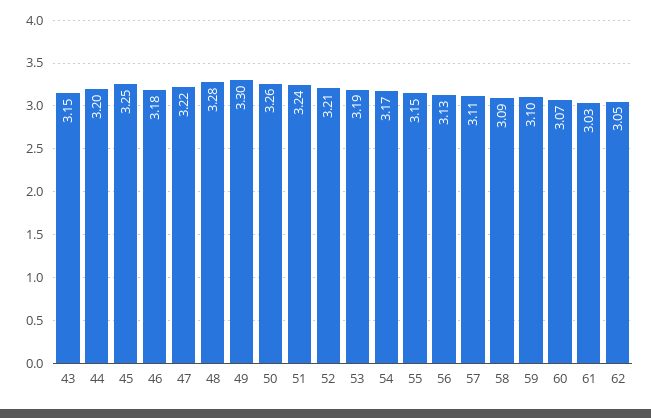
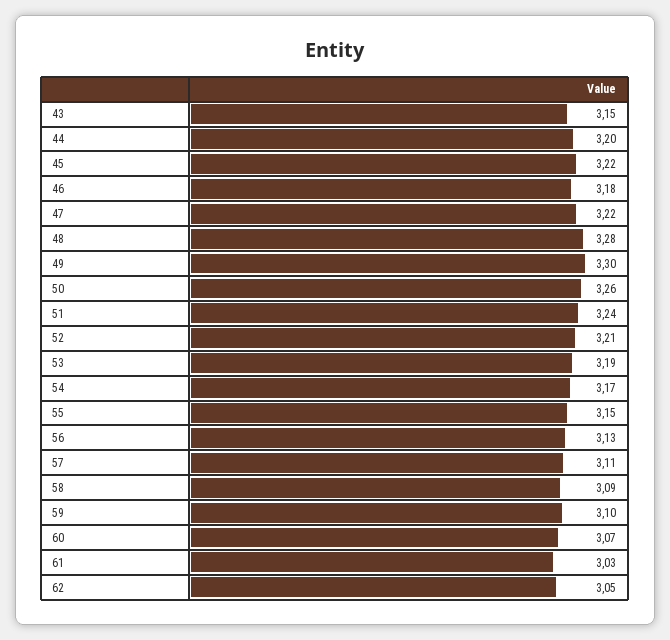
  {
    "43": 3.15,
    "44": 3.2,
-   "45": 3.25,
+   "45": 3.22,
    "46": 3.18,
    "47": 3.22,
    "48": 3.28,
    "49": 3.3,
    "50": 3.26,
    "51": 3.24,
    "52": 3.21,
    "53": 3.19,
    "54": 3.17,
    "55": 3.15,
    "56": 3.13,
    "57": 3.11,
    "58": 3.09,
    "59": 3.1,
    "60": 3.07,
    "61": 3.03,
    "62": 3.05
  }

